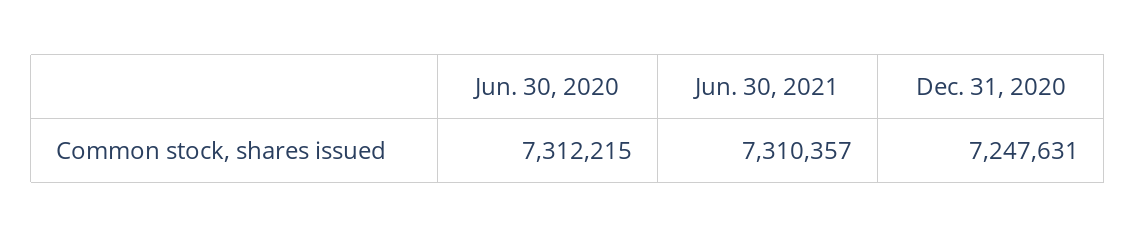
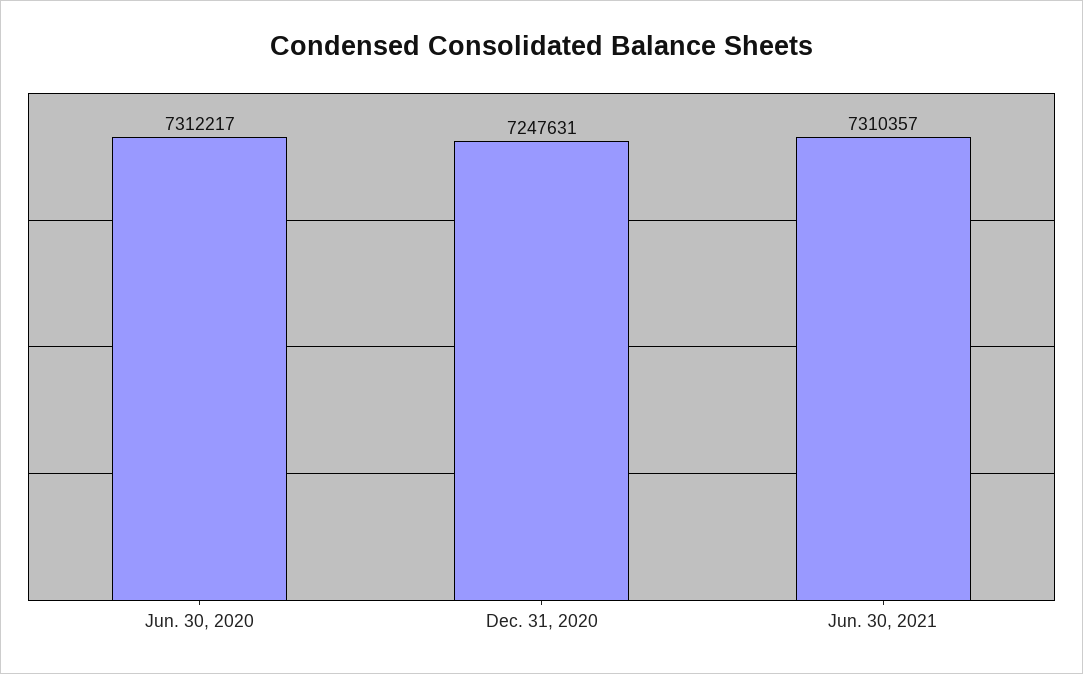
  {
-   "Jun. 30, 2020": 7312215,
+   "Jun. 30, 2020": 7312217,
    "Jun. 30, 2021": 7310357,
    "Dec. 31, 2020": 7247631
  }

